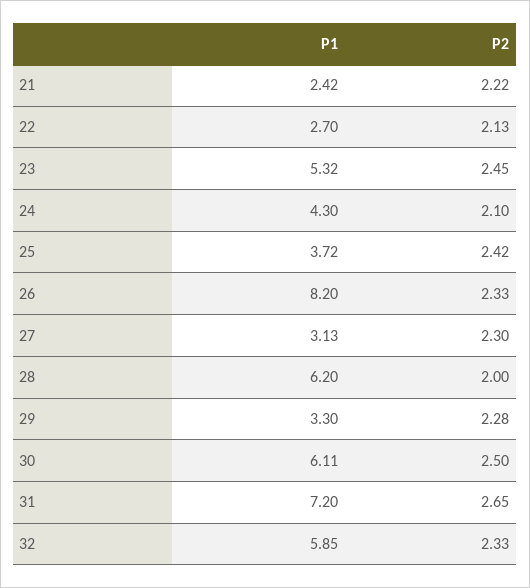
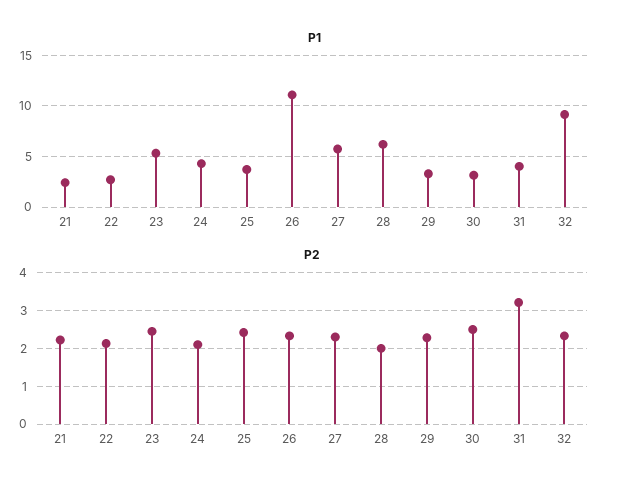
  {
    "P1": {
      "21": 2.42,
      "22": 2.7,
      "23": 5.32,
      "24": 4.3,
      "25": 3.72,
-     "26": 8.2,
+     "26": 11,
-     "27": 3.13,
+     "27": 6,
      "28": 6.2,
      "29": 3.3,
-     "30": 6.11,
+     "30": 3,
-     "31": 7.2,
+     "31": 4,
-     "32": 5.85
+     "32": 9
    },
    "P2": {
      "21": 2.22,
      "22": 2.13,
      "23": 2.45,
      "24": 2.1,
      "25": 2.42,
      "26": 2.33,
      "27": 2.3,
      "28": 2,
      "29": 2.28,
      "30": 2.5,
-     "31": 2.65,
+     "31": 3.2,
      "32": 2.33
    }
  }

